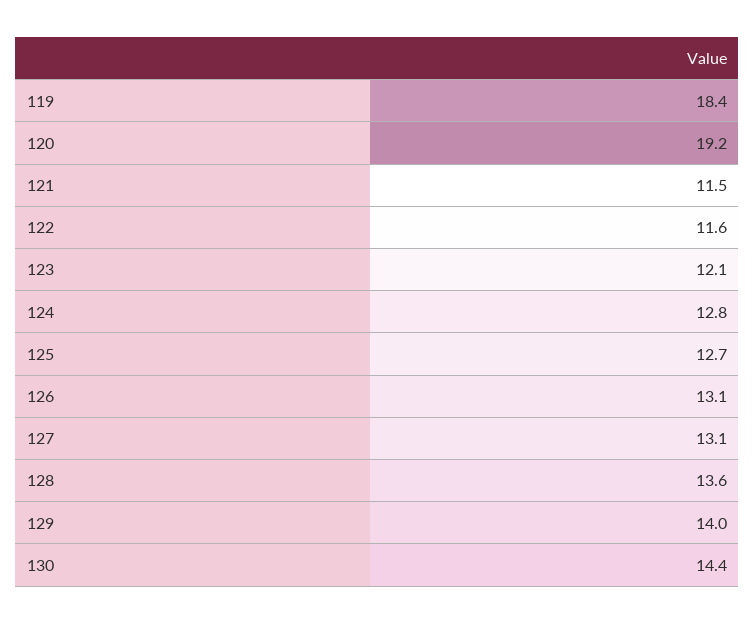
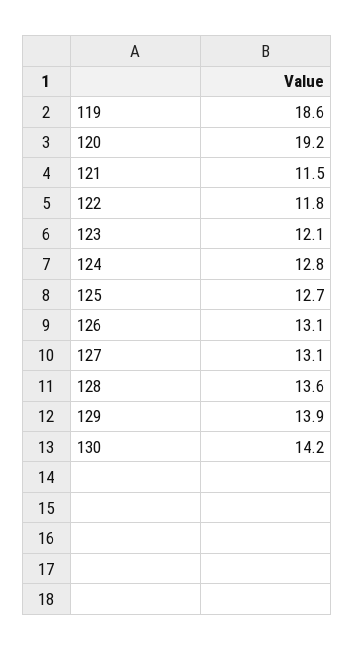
  {
-   "119": 18.4,
+   "119": 18.6,
    "120": 19.2,
    "121": 11.5,
-   "122": 11.6,
+   "122": 11.8,
    "123": 12.1,
    "124": 12.8,
    "125": 12.7,
    "126": 13.1,
    "127": 13.1,
    "128": 13.6,
-   "129": 14,
+   "129": 13.9,
-   "130": 14.4
+   "130": 14.2
  }

